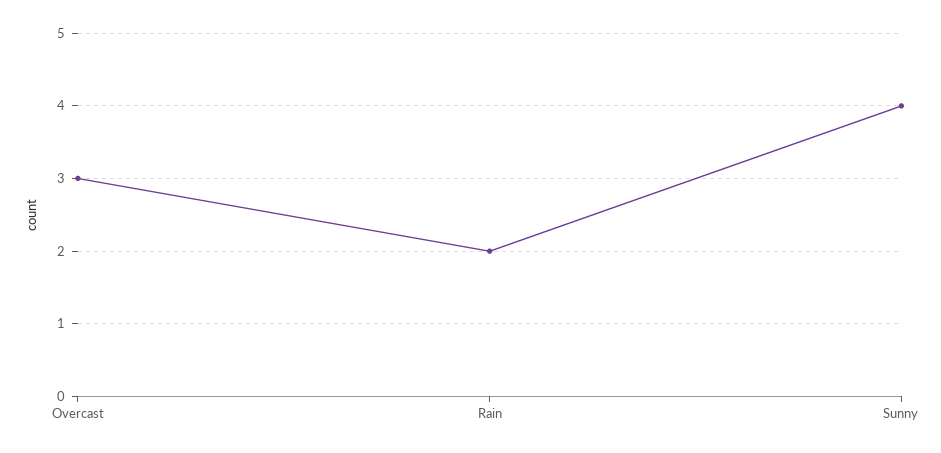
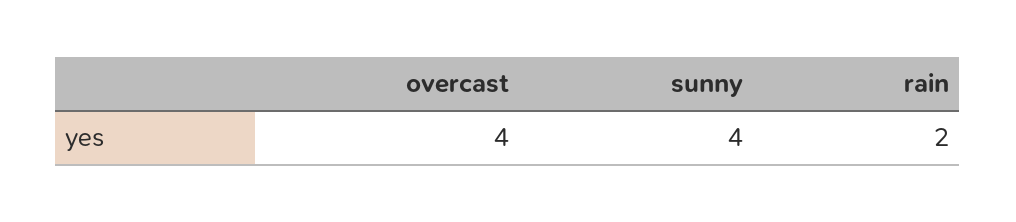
  {
-   "Overcast": 3,
+   "Overcast": 4,
    "Rain": 2,
    "Sunny": 4
  }

